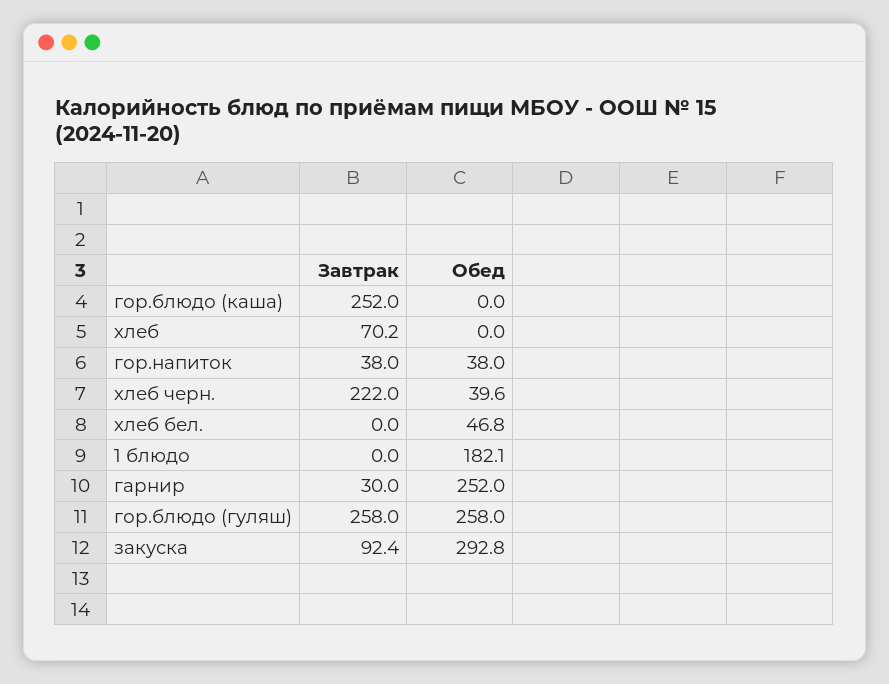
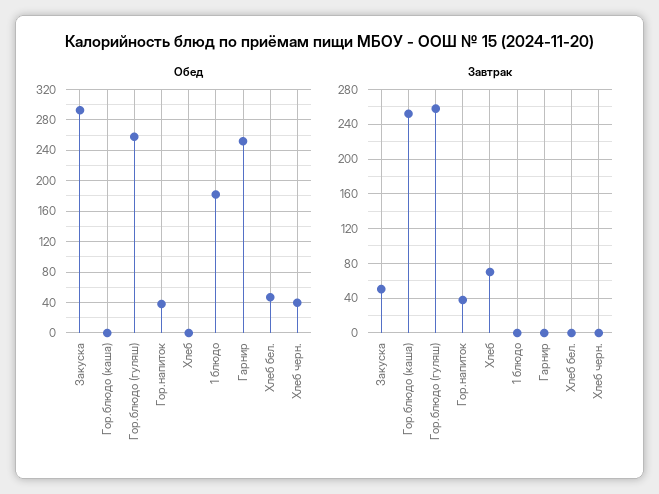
  {
    "Завтрак": {
      "гор.блюдо (каша)": 252,
      "хлеб": 70.2,
      "гор.напиток": 38,
-     "хлеб черн.": 222,
+     "хлеб черн.": 0,
      "хлеб бел.": 0,
      "1 блюдо": 0,
-     "гарнир": 30,
+     "гарнир": 0,
      "гор.блюдо (гуляш)": 258,
-     "закуска": 92.4
+     "закуска": 50
    },
    "Обед": {
      "гор.блюдо (каша)": 0,
      "хлеб": 0,
      "гор.напиток": 38,
      "хлеб черн.": 39.6,
      "хлеб бел.": 46.8,
      "1 блюдо": 182.1,
      "гарнир": 252,
      "гор.блюдо (гуляш)": 258,
      "закуска": 292.8
    }
  }

